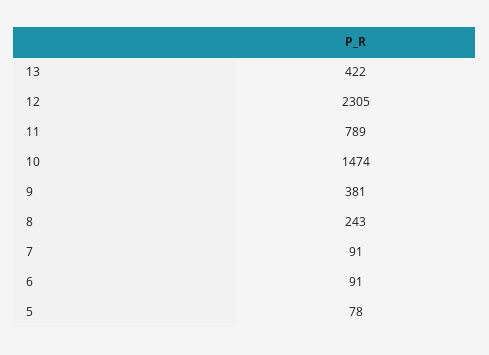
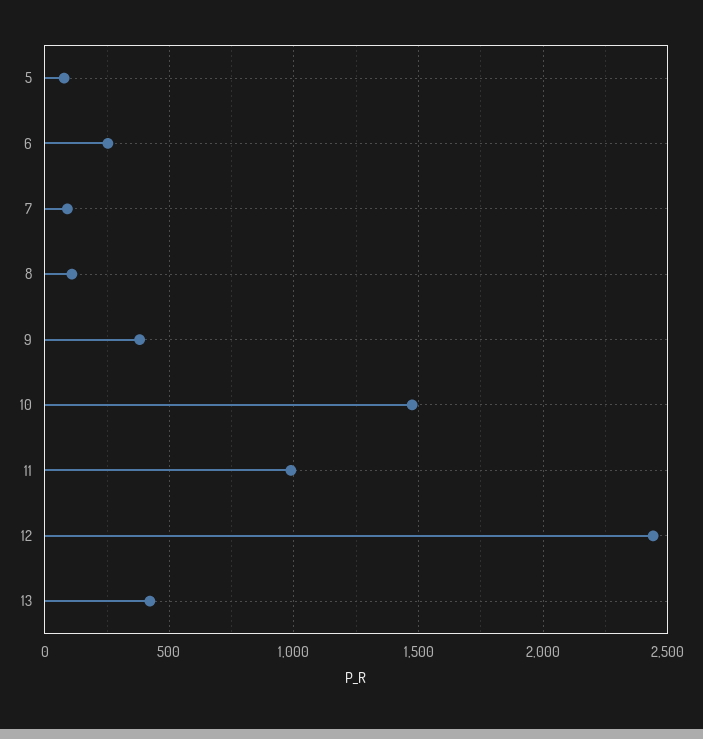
  {
    "13": 422,
-   "12": 2305,
+   "12": 2450,
-   "11": 789,
+   "11": 1000,
    "10": 1474,
    "9": 381,
-   "8": 243,
+   "8": 100,
    "7": 91,
-   "6": 91,
+   "6": 250,
    "5": 78
  }

